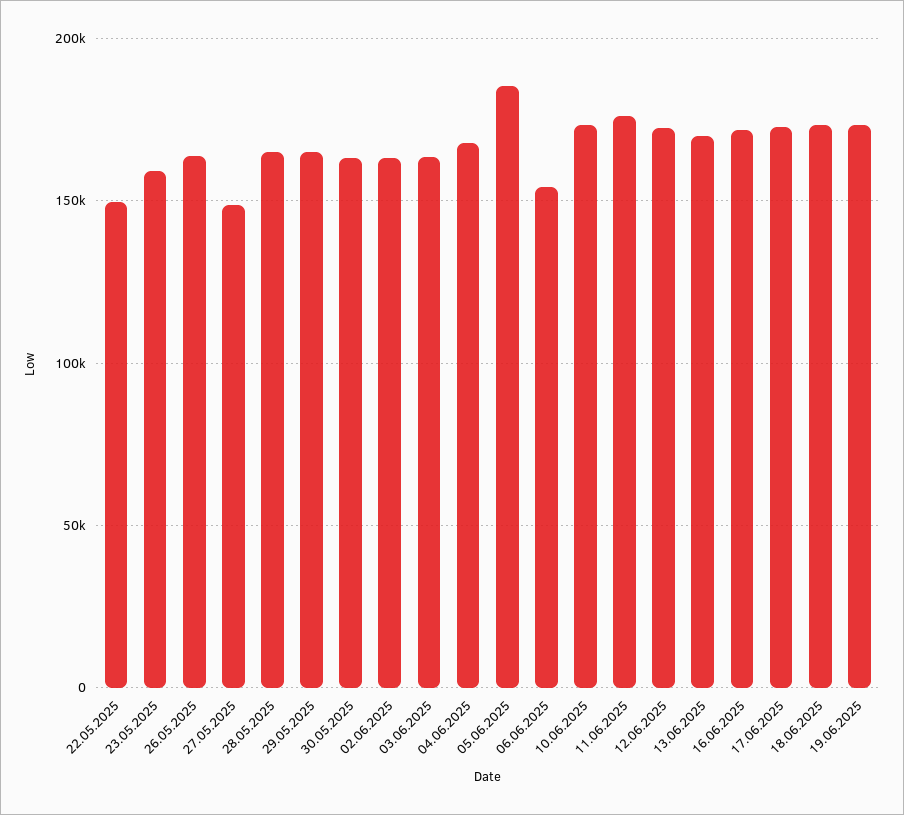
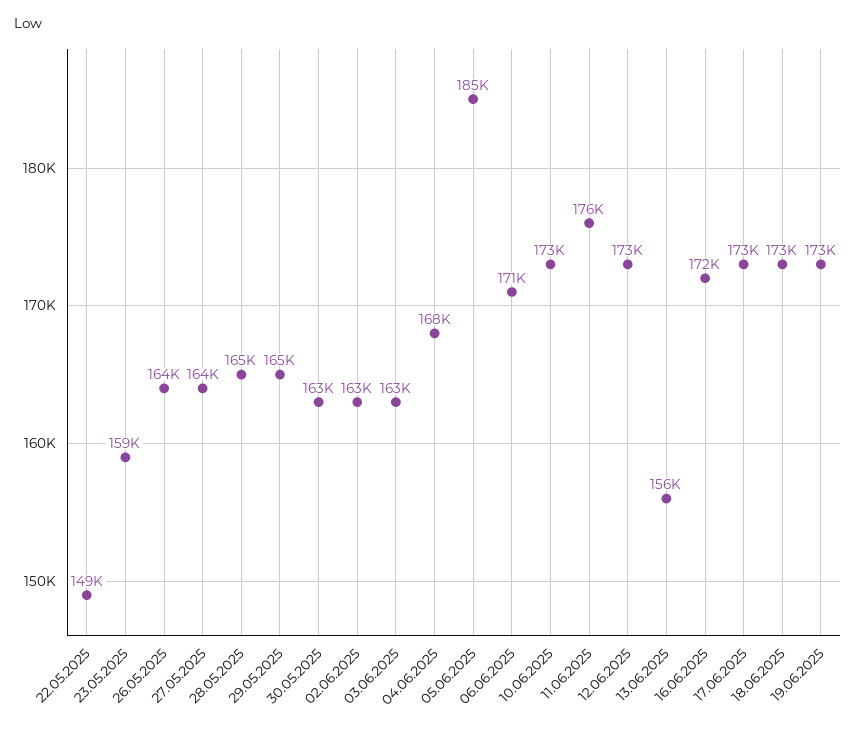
  {
    "22.05.2025": 149000,
    "23.05.2025": 159000,
    "26.05.2025": 164000,
-   "27.05.2025": 150000,
+   "27.05.2025": 164000,
    "28.05.2025": 165000,
    "29.05.2025": 165000,
    "30.05.2025": 163000,
    "02.06.2025": 163000,
    "03.06.2025": 163000,
    "04.06.2025": 168000,
    "05.06.2025": 185000,
-   "06.06.2025": 155000,
+   "06.06.2025": 171000,
    "10.06.2025": 173000,
    "11.06.2025": 176000,
    "12.06.2025": 173000,
-   "13.06.2025": 170000,
+   "13.06.2025": 156000,
    "16.06.2025": 172000,
    "17.06.2025": 173000,
    "18.06.2025": 173000,
    "19.06.2025": 173000
  }

